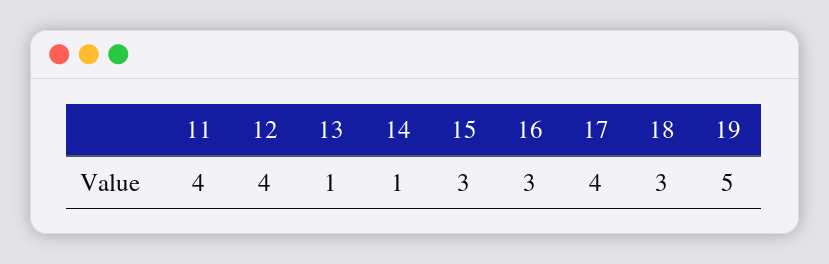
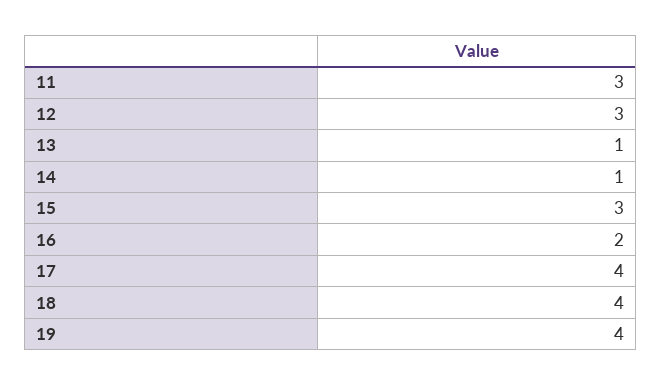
  {
-   "11": 4,
+   "11": 3,
-   "12": 4,
+   "12": 3,
    "13": 1,
    "14": 1,
    "15": 3,
-   "16": 3,
+   "16": 2,
    "17": 4,
-   "18": 3,
+   "18": 4,
-   "19": 5
+   "19": 4
  }

